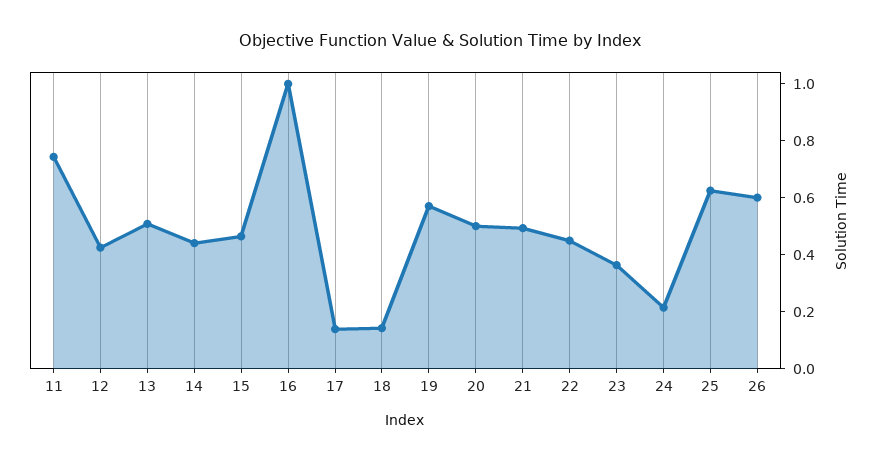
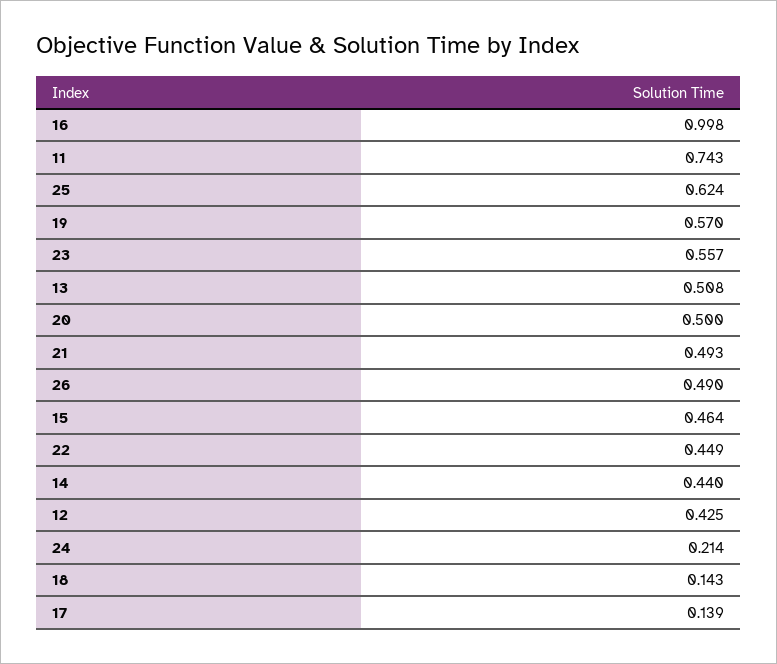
  {
    "11": 0.743,
    "12": 0.425,
    "13": 0.508,
    "14": 0.44,
    "15": 0.464,
    "16": 0.998,
    "17": 0.139,
    "18": 0.143,
    "19": 0.57,
    "20": 0.5,
    "21": 0.493,
    "22": 0.449,
-   "23": 0.35,
+   "23": 0.557,
    "24": 0.214,
    "25": 0.624,
-   "26": 0.6
+   "26": 0.49
  }

